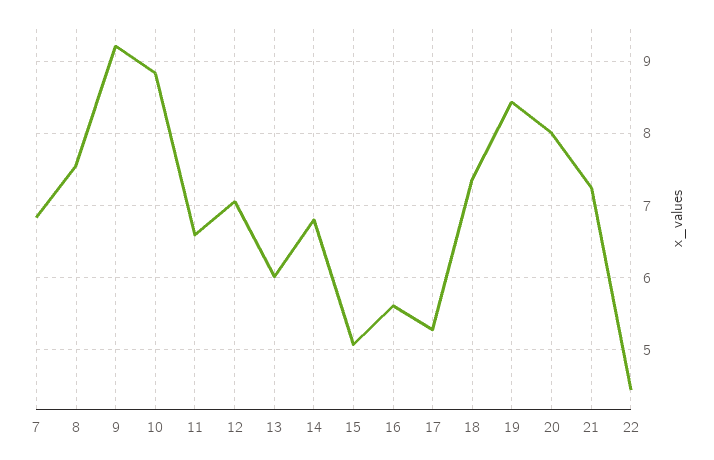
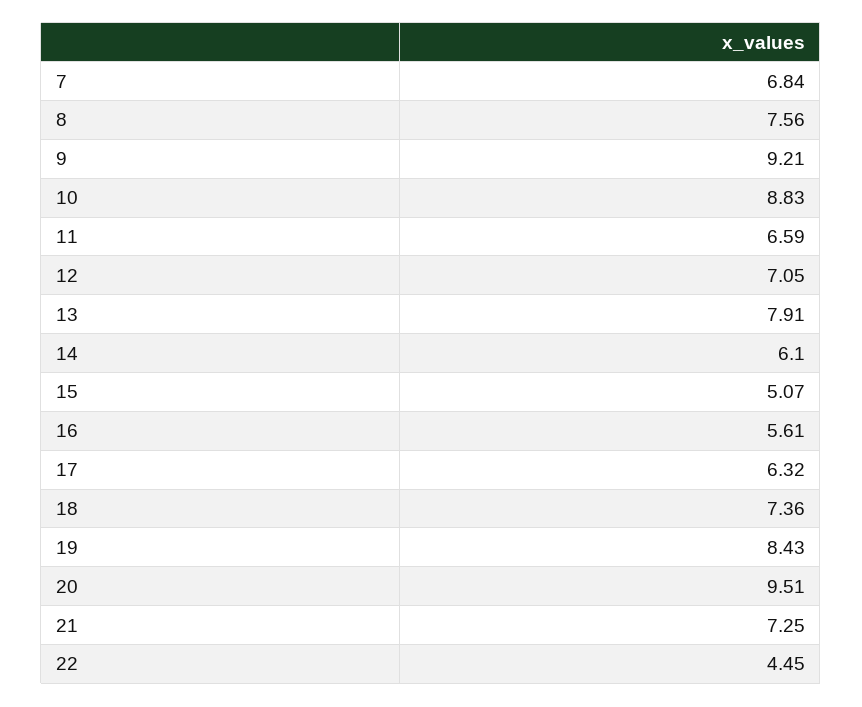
  {
    "7": 6.84,
    "8": 7.56,
    "9": 9.21,
    "10": 8.83,
    "11": 6.59,
    "12": 7.05,
-   "13": 6,
+   "13": 7.91,
-   "14": 6.8,
+   "14": 6.1,
    "15": 5.07,
    "16": 5.61,
-   "17": 5.3,
+   "17": 6.32,
    "18": 7.36,
    "19": 8.43,
-   "20": 8,
+   "20": 9.51,
    "21": 7.25,
    "22": 4.45
  }

